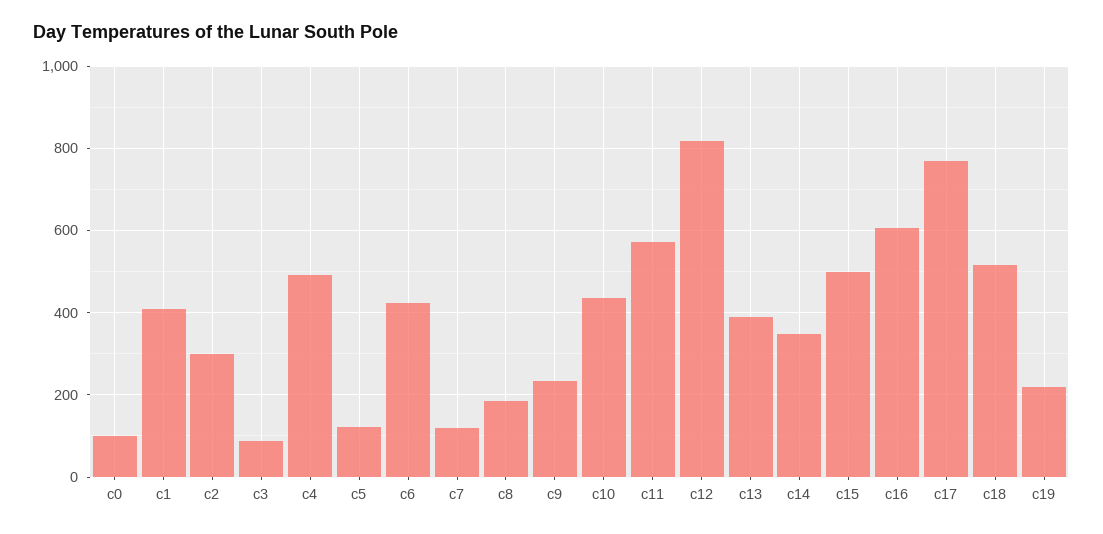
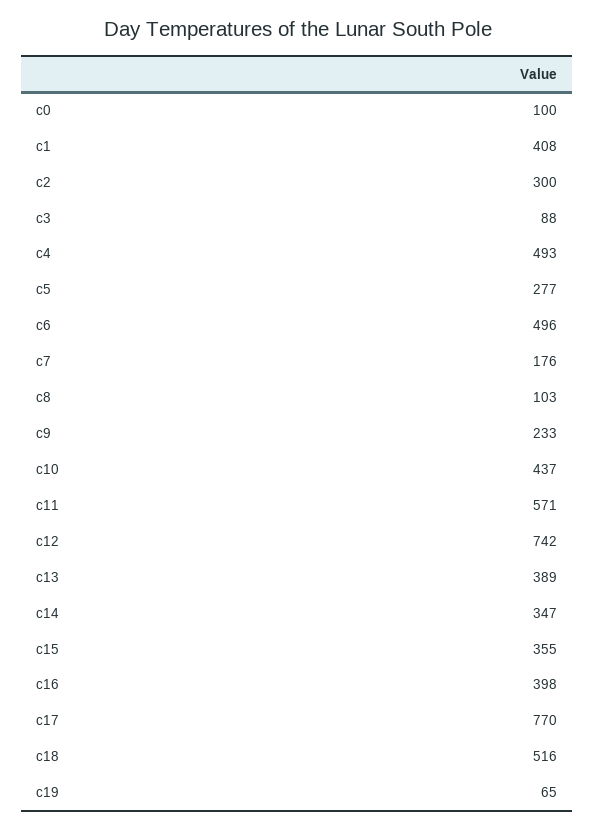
  {
    "c0": 100,
    "c1": 408,
    "c2": 300,
    "c3": 88,
    "c4": 493,
-   "c5": 120,
+   "c5": 277,
-   "c6": 420,
+   "c6": 496,
-   "c7": 120,
+   "c7": 176,
-   "c8": 180,
+   "c8": 103,
    "c9": 233,
    "c10": 437,
    "c11": 571,
-   "c12": 820,
+   "c12": 742,
    "c13": 389,
    "c14": 347,
-   "c15": 500,
+   "c15": 355,
-   "c16": 600,
+   "c16": 398,
    "c17": 770,
    "c18": 516,
-   "c19": 220
+   "c19": 65
  }

